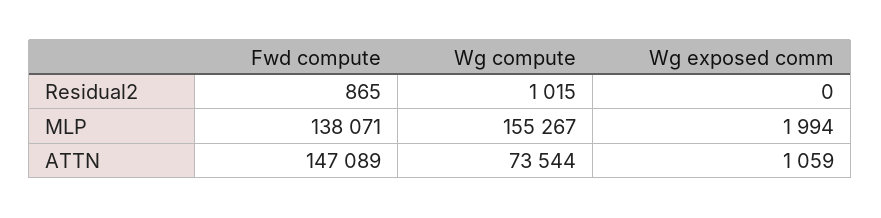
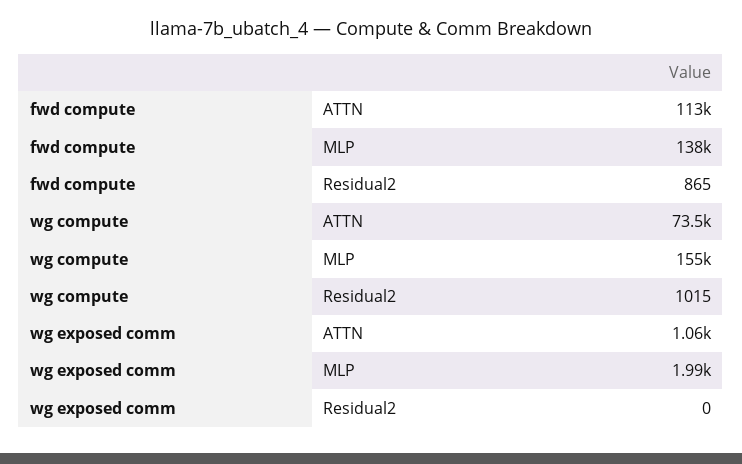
  {
    "Fwd compute": {
      "Residual2": 865,
      "MLP": 138071,
-     "ATTN": 147089
+     "ATTN": 113000
    },
    "Wg compute": {
      "Residual2": 1015,
      "MLP": 155267,
      "ATTN": 73544
    },
    "Wg exposed comm": {
      "Residual2": 0,
      "MLP": 1994,
      "ATTN": 1059
    }
  }

